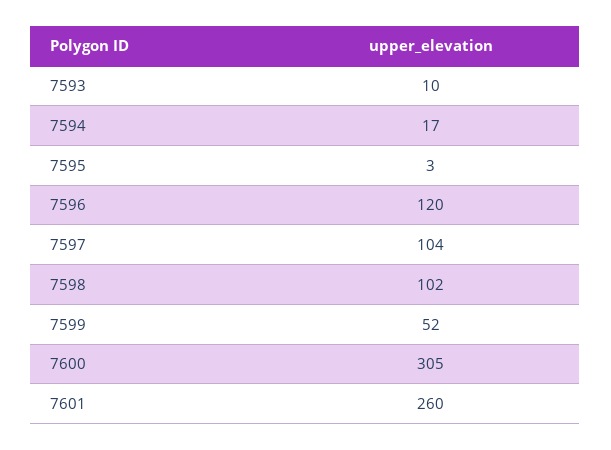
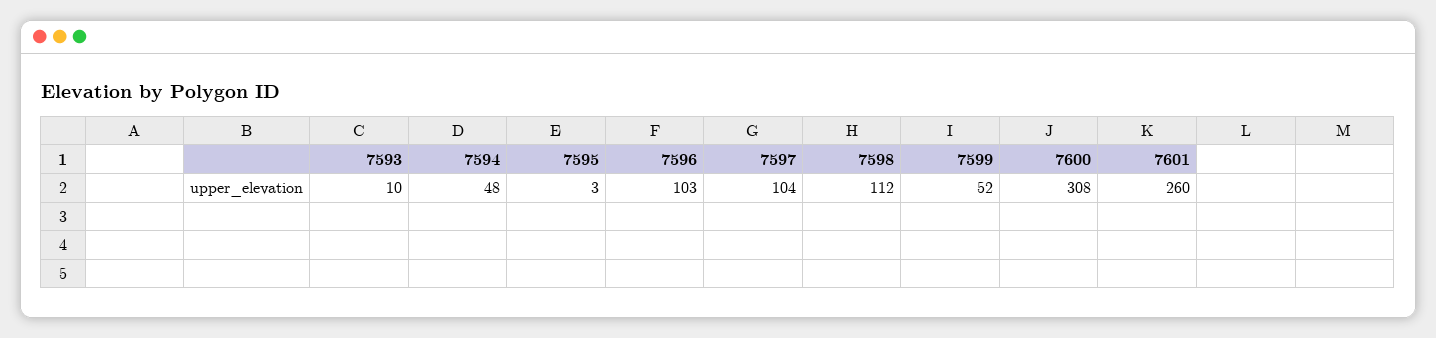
  {
    "7593": 10,
-   "7594": 17,
+   "7594": 48,
    "7595": 3,
-   "7596": 120,
+   "7596": 103,
    "7597": 104,
-   "7598": 102,
+   "7598": 112,
    "7599": 52,
-   "7600": 305,
+   "7600": 308,
    "7601": 260
  }

